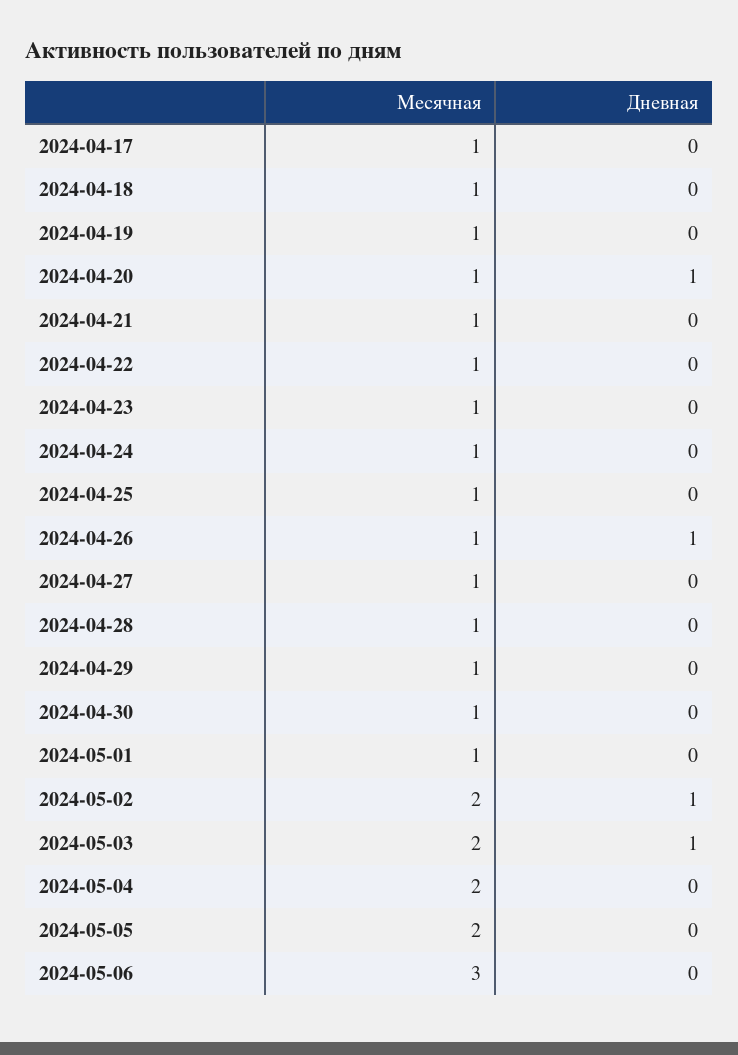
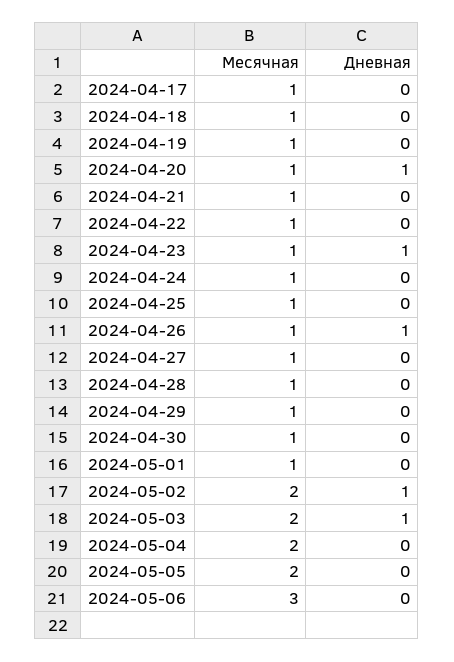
  {
    "Месячная": {
      "2024-04-17": 1,
      "2024-04-18": 1,
      "2024-04-19": 1,
      "2024-04-20": 1,
      "2024-04-21": 1,
      "2024-04-22": 1,
      "2024-04-23": 1,
      "2024-04-24": 1,
      "2024-04-25": 1,
      "2024-04-26": 1,
      "2024-04-27": 1,
      "2024-04-28": 1,
      "2024-04-29": 1,
      "2024-04-30": 1,
      "2024-05-01": 1,
      "2024-05-02": 2,
      "2024-05-03": 2,
      "2024-05-04": 2,
      "2024-05-05": 2,
      "2024-05-06": 3
    },
    "Дневная": {
      "2024-04-17": 0,
      "2024-04-18": 0,
      "2024-04-19": 0,
      "2024-04-20": 1,
      "2024-04-21": 0,
      "2024-04-22": 0,
-     "2024-04-23": 0,
+     "2024-04-23": 1,
      "2024-04-24": 0,
      "2024-04-25": 0,
      "2024-04-26": 1,
      "2024-04-27": 0,
      "2024-04-28": 0,
      "2024-04-29": 0,
      "2024-04-30": 0,
      "2024-05-01": 0,
      "2024-05-02": 1,
      "2024-05-03": 1,
      "2024-05-04": 0,
      "2024-05-05": 0,
      "2024-05-06": 0
    }
  }

